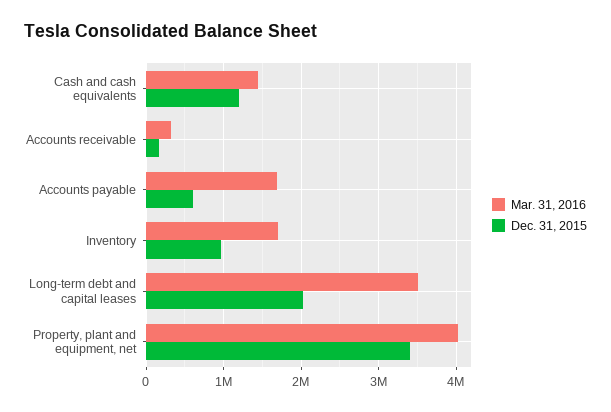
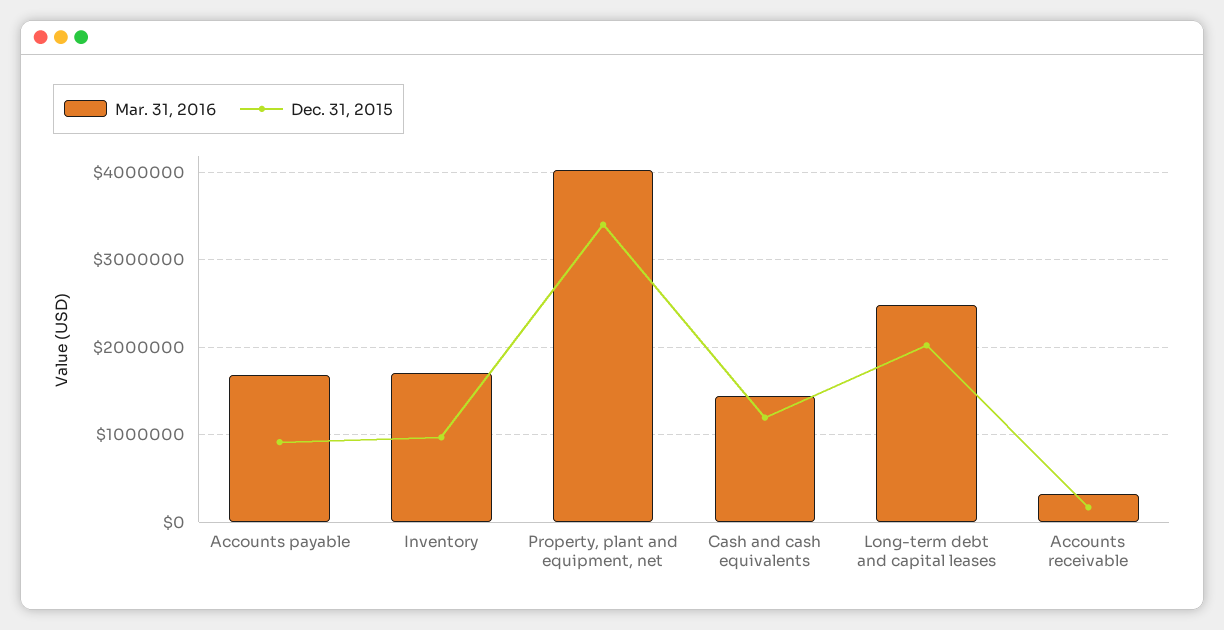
  {
    "Mar. 31, 2016": {
      "Cash and cash equivalents": 1400000,
      "Accounts receivable": 300000,
      "Accounts payable": 1700000,
      "Inventory": 1700000,
-     "Long-term debt and capital leases": 3500000,
+     "Long-term debt and capital leases": 2500000,
      "Property, plant and equipment, net": 4000000
    },
    "Dec. 31, 2015": {
      "Cash and cash equivalents": 1200000,
      "Accounts receivable": 200000,
-     "Accounts payable": 600000,
+     "Accounts payable": 900000,
      "Inventory": 1000000,
      "Long-term debt and capital leases": 2000000,
      "Property, plant and equipment, net": 3400000
    }
  }

